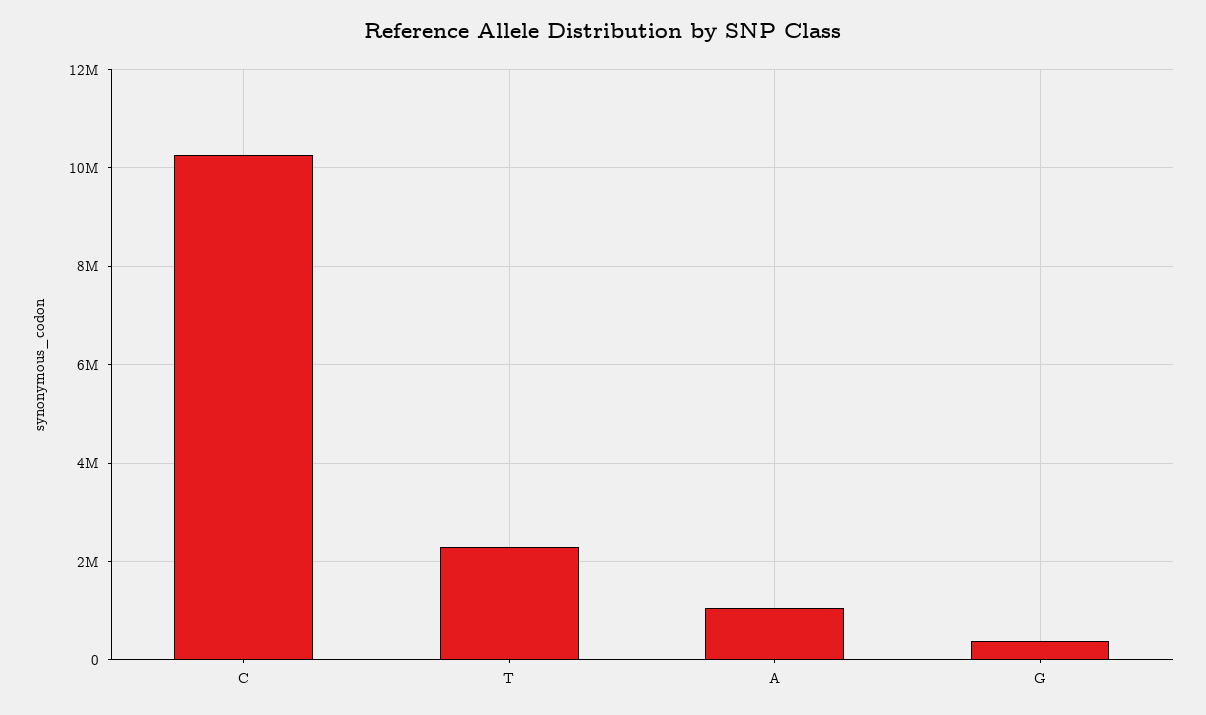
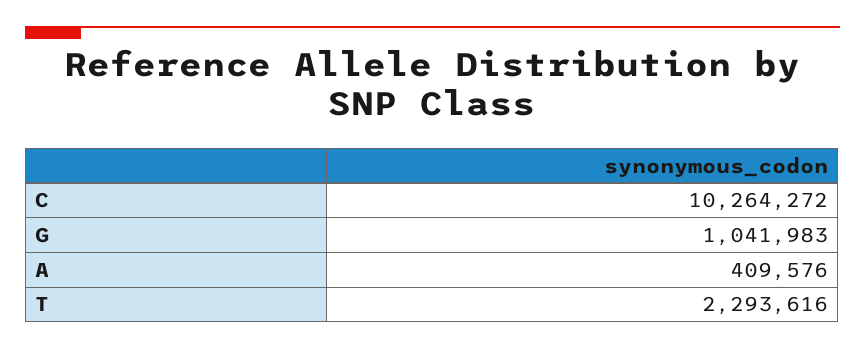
  {
    "C": 10264272,
    "T": 2293616,
-   "A": 1000000,
+   "A": 409576,
-   "G": 400000
+   "G": 1041983
  }

